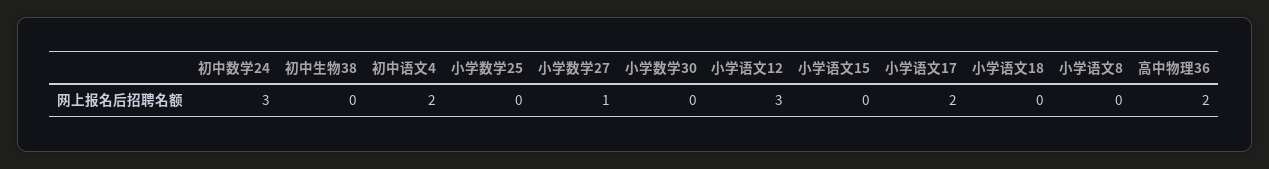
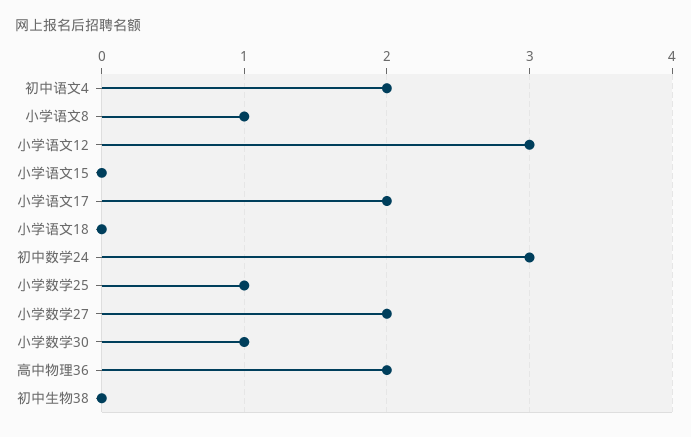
  {
    "初中数学24": 3,
    "初中生物38": 0,
    "初中语文4": 2,
-   "小学数学25": 0,
+   "小学数学25": 1,
-   "小学数学27": 1,
+   "小学数学27": 2,
-   "小学数学30": 0,
+   "小学数学30": 1,
    "小学语文12": 3,
    "小学语文15": 0,
    "小学语文17": 2,
    "小学语文18": 0,
-   "小学语文8": 0,
+   "小学语文8": 1,
    "高中物理36": 2
  }

